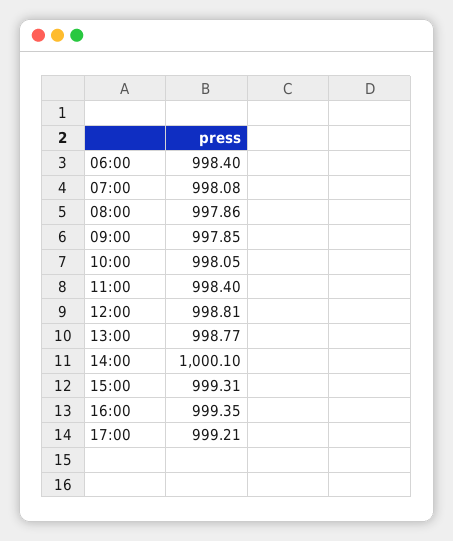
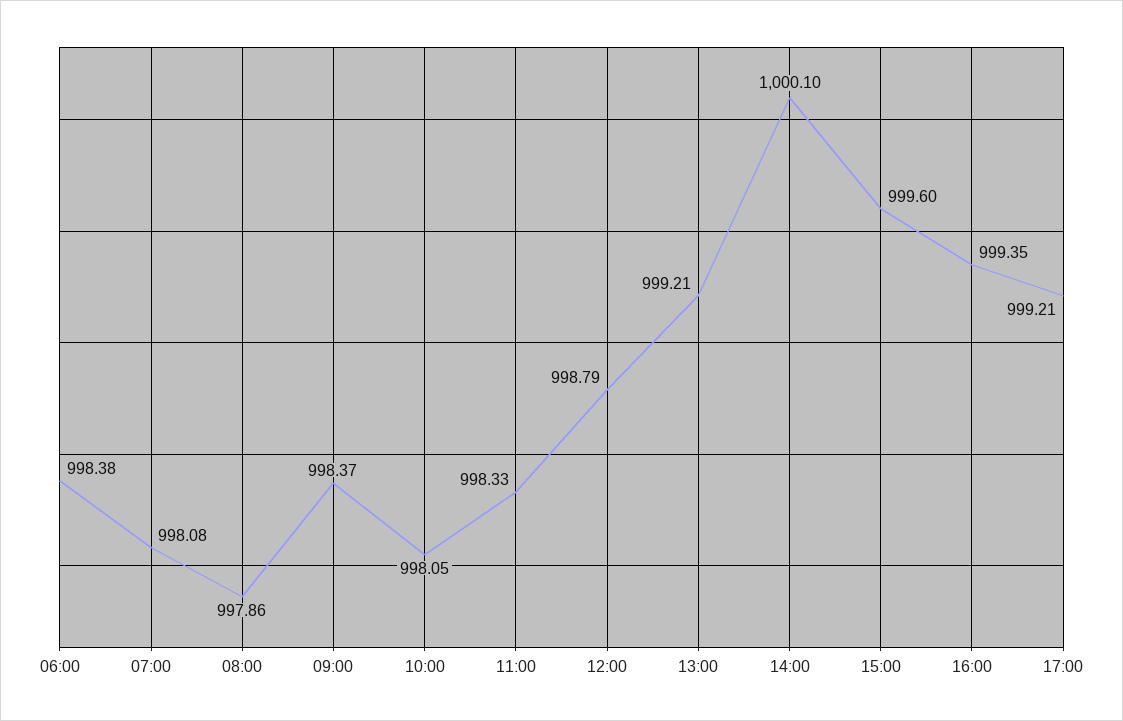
  {
-   "06:00": 998.4,
+   "06:00": 998.38,
    "07:00": 998.08,
    "08:00": 997.86,
-   "09:00": 997.85,
+   "09:00": 998.37,
    "10:00": 998.05,
-   "11:00": 998.4,
+   "11:00": 998.33,
-   "12:00": 998.81,
+   "12:00": 998.79,
-   "13:00": 998.77,
+   "13:00": 999.21,
    "14:00": 1000.1,
-   "15:00": 999.31,
+   "15:00": 999.6,
    "16:00": 999.35,
    "17:00": 999.21
  }

